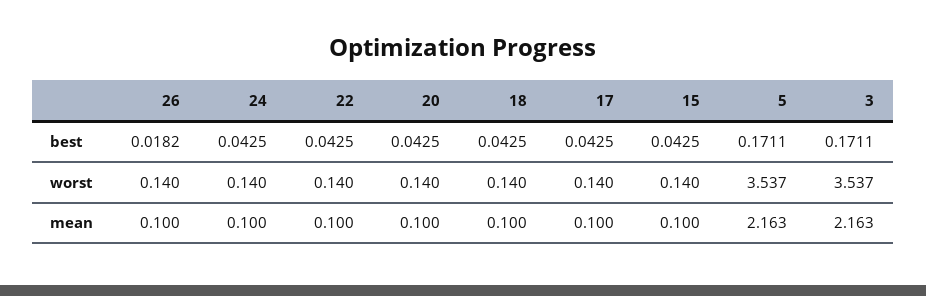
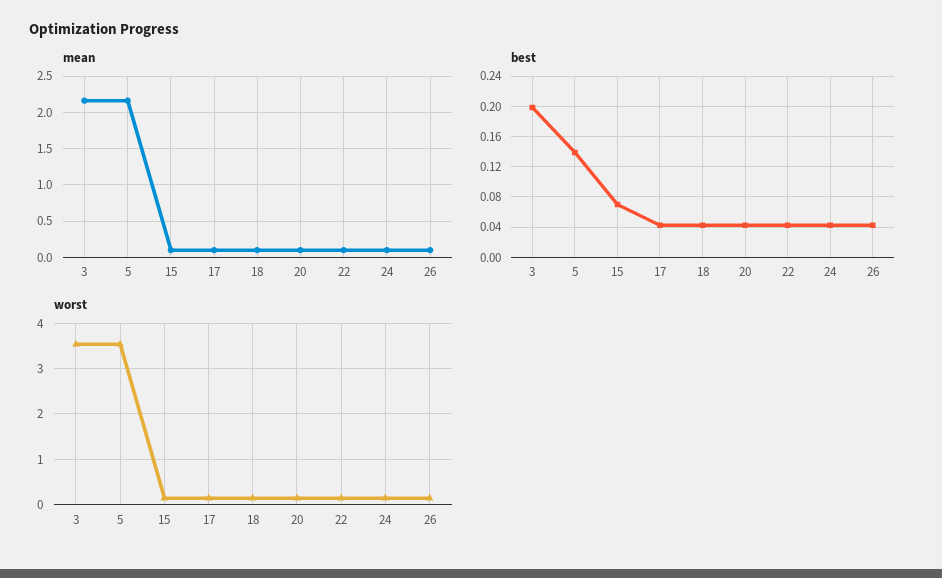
  {
    "best": {
-     "26": 0.0182,
+     "26": 0.04,
      "24": 0.0425,
      "22": 0.0425,
      "20": 0.0425,
      "18": 0.0425,
      "17": 0.0425,
-     "15": 0.0425,
+     "15": 0.07,
-     "5": 0.1711,
+     "5": 0.14,
-     "3": 0.1711
+     "3": 0.2
    },
    "worst": {
      "26": 0.14,
      "24": 0.14,
      "22": 0.14,
      "20": 0.14,
      "18": 0.14,
      "17": 0.14,
      "15": 0.14,
      "5": 3.537,
      "3": 3.537
    },
    "mean": {
      "26": 0.1,
      "24": 0.1,
      "22": 0.1,
      "20": 0.1,
      "18": 0.1,
      "17": 0.1,
      "15": 0.1,
      "5": 2.163,
      "3": 2.163
    }
  }

